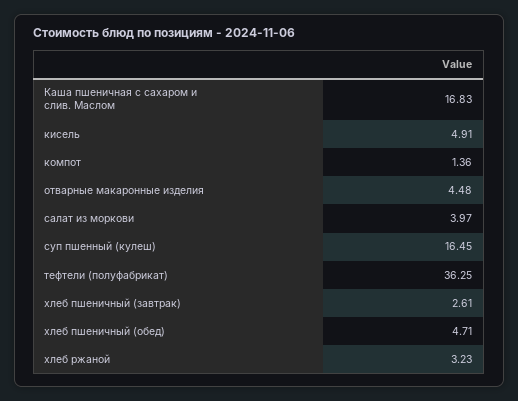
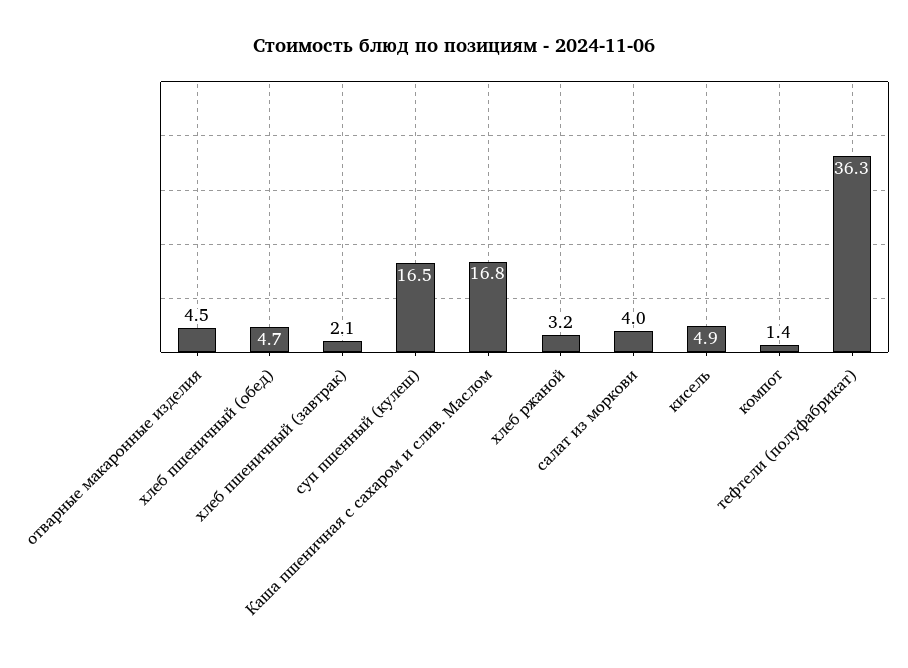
  {
    "Каша пшеничная с сахаром и слив. Маслом": 16.83,
    "кисель": 4.91,
    "компот": 1.36,
    "отварные макаронные изделия": 4.48,
    "салат из моркови": 3.97,
    "суп пшенный (кулеш)": 16.45,
    "тефтели (полуфабрикат)": 36.25,
-   "хлеб пшеничный (завтрак)": 2.61,
+   "хлеб пшеничный (завтрак)": 2.1,
    "хлеб пшеничный (обед)": 4.71,
    "хлеб ржаной": 3.23
  }

